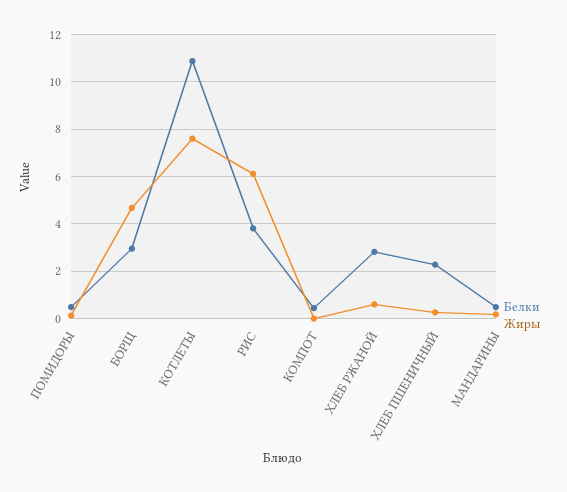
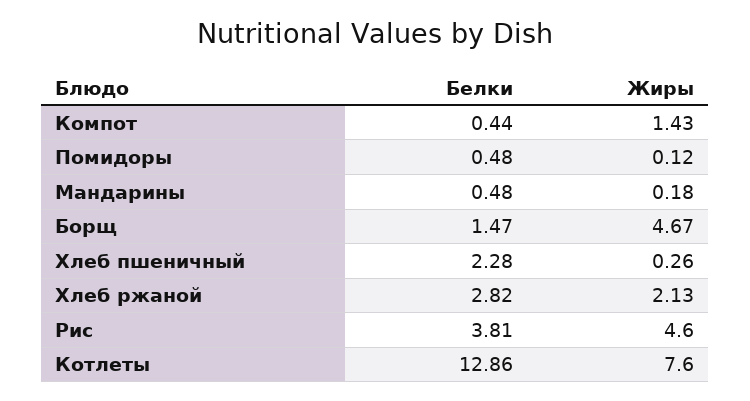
  {
    "Белки": {
      "ПОМИДОРЫ": 0.48,
-     "БОРЩ": 3,
+     "БОРЩ": 1.47,
-     "КОТЛЕТЫ": 11,
+     "КОТЛЕТЫ": 12.86,
      "РИС": 3.81,
      "КОМПОТ": 0.44,
      "ХЛЕБ РЖАНОЙ": 2.82,
      "ХЛЕБ ПШЕНИЧНЫЙ": 2.28,
      "МАНДАРИНЫ": 0.48
    },
    "Жиры": {
      "ПОМИДОРЫ": 0.12,
      "БОРЩ": 4.67,
      "КОТЛЕТЫ": 7.6,
-     "РИС": 6,
+     "РИС": 4.6,
-     "КОМПОТ": 0,
+     "КОМПОТ": 1.43,
-     "ХЛЕБ РЖАНОЙ": 0.5,
+     "ХЛЕБ РЖАНОЙ": 2.13,
      "ХЛЕБ ПШЕНИЧНЫЙ": 0.26,
      "МАНДАРИНЫ": 0.18
    }
  }

